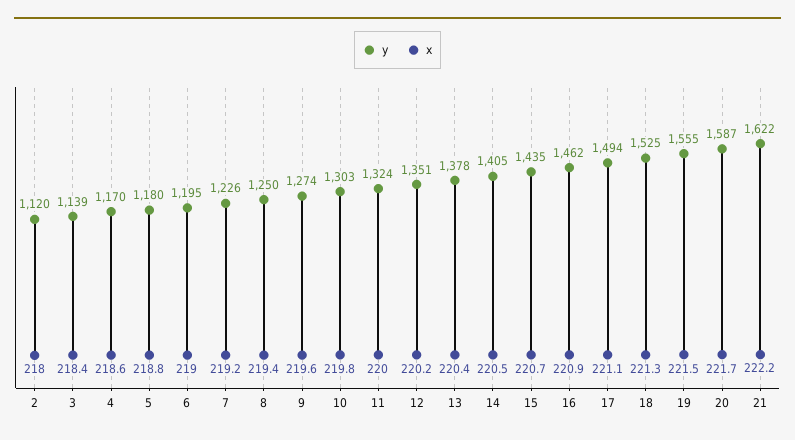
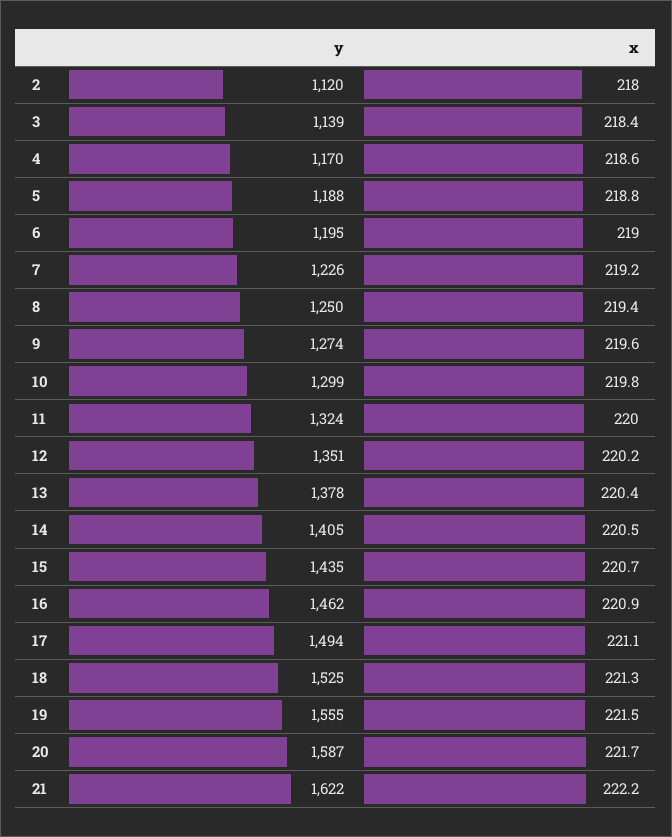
  {
    "y": {
      "2": 1120,
      "3": 1139,
      "4": 1170,
-     "5": 1180,
+     "5": 1188,
      "6": 1195,
      "7": 1226,
      "8": 1250,
      "9": 1274,
-     "10": 1303,
+     "10": 1299,
      "11": 1324,
      "12": 1351,
      "13": 1378,
      "14": 1405,
      "15": 1435,
      "16": 1462,
      "17": 1494,
      "18": 1525,
      "19": 1555,
      "20": 1587,
      "21": 1622
    },
    "x": {
      "2": 218,
      "3": 218.4,
      "4": 218.6,
      "5": 218.8,
      "6": 219,
      "7": 219.2,
      "8": 219.4,
      "9": 219.6,
      "10": 219.8,
      "11": 220,
      "12": 220.2,
      "13": 220.4,
      "14": 220.5,
      "15": 220.7,
      "16": 220.9,
      "17": 221.1,
      "18": 221.3,
      "19": 221.5,
      "20": 221.7,
      "21": 222.2
    }
  }

